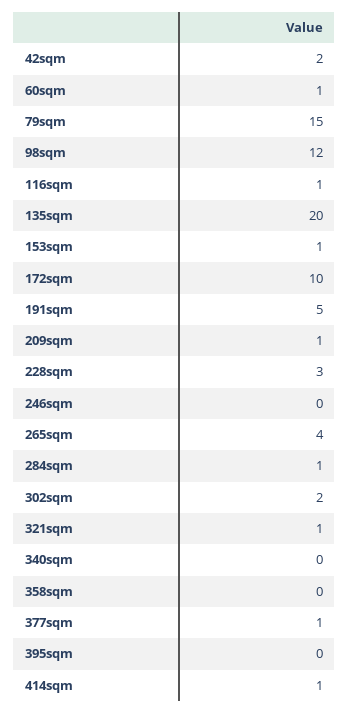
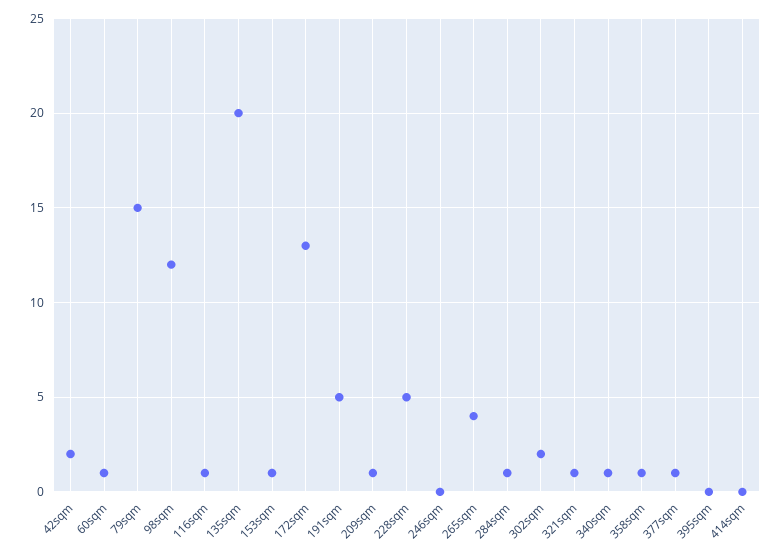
  {
    "42sqm": 2,
    "60sqm": 1,
    "79sqm": 15,
    "98sqm": 12,
    "116sqm": 1,
    "135sqm": 20,
    "153sqm": 1,
-   "172sqm": 10,
+   "172sqm": 13,
    "191sqm": 5,
    "209sqm": 1,
-   "228sqm": 3,
+   "228sqm": 5,
    "246sqm": 0,
    "265sqm": 4,
    "284sqm": 1,
    "302sqm": 2,
    "321sqm": 1,
-   "340sqm": 0,
+   "340sqm": 1,
-   "358sqm": 0,
+   "358sqm": 1,
    "377sqm": 1,
    "395sqm": 0,
-   "414sqm": 1
+   "414sqm": 0
  }

